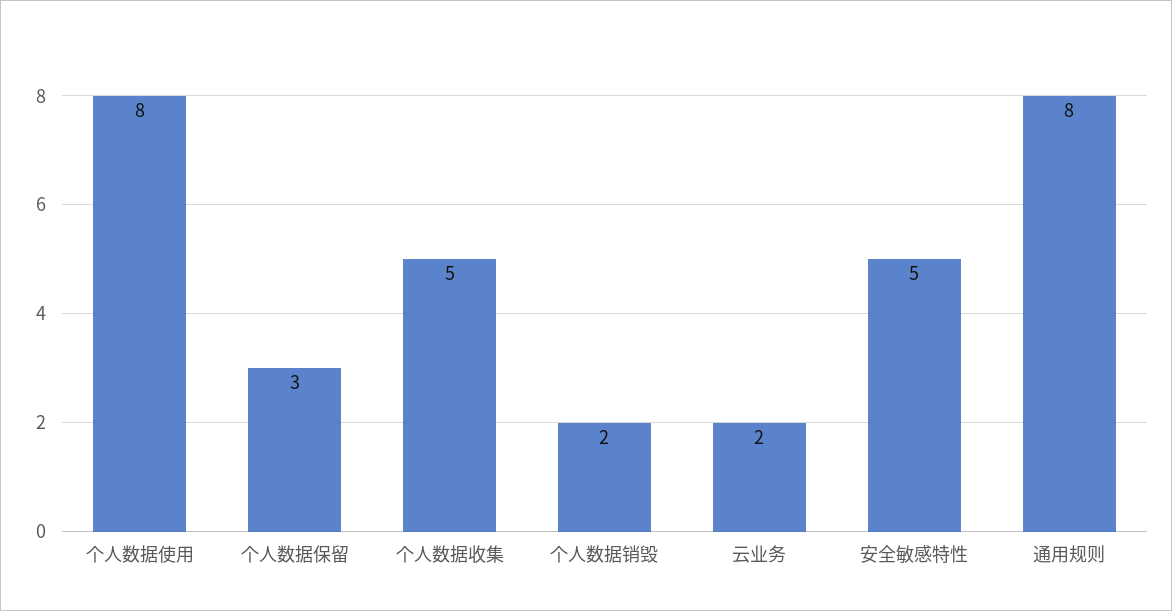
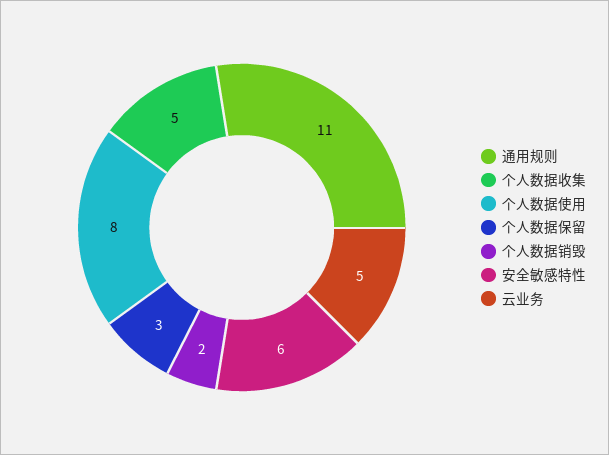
  {
    "个人数据使用": 8,
    "个人数据保留": 3,
    "个人数据收集": 5,
    "个人数据销毁": 2,
-   "云业务": 2,
+   "云业务": 5,
-   "安全敏感特性": 5,
+   "安全敏感特性": 6,
-   "通用规则": 8
+   "通用规则": 11
  }

